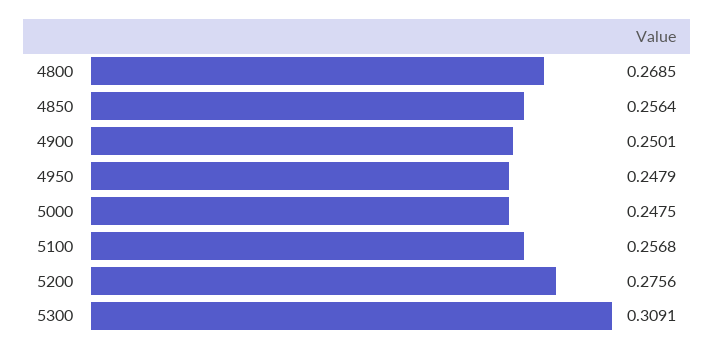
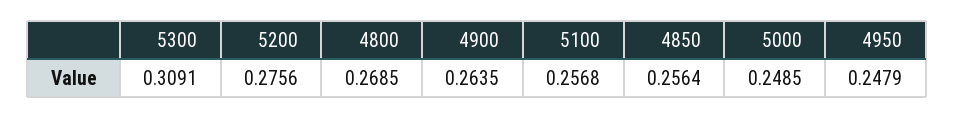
  {
    "4800": 0.2685,
    "4850": 0.2564,
-   "4900": 0.2501,
+   "4900": 0.2635,
    "4950": 0.2479,
-   "5000": 0.2475,
+   "5000": 0.2485,
    "5100": 0.2568,
    "5200": 0.2756,
    "5300": 0.3091
  }

